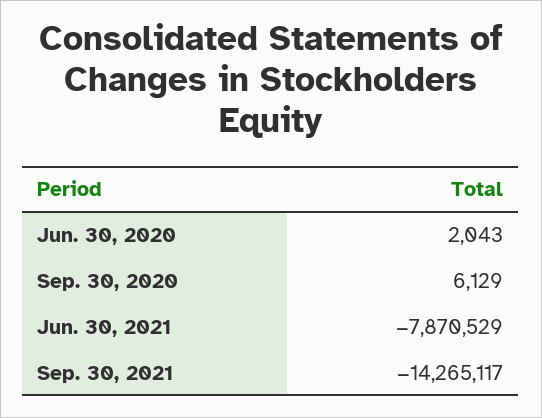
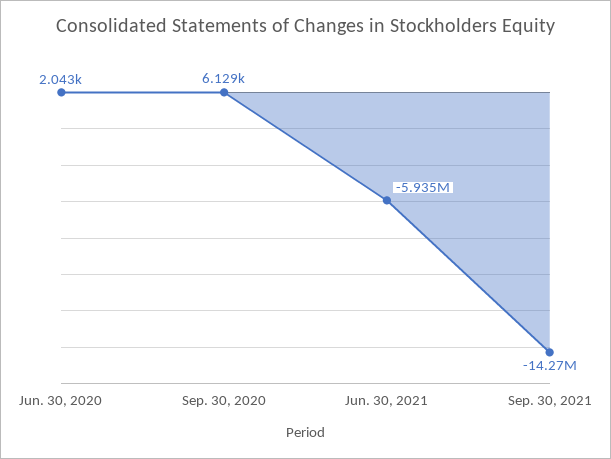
  {
    "Jun. 30, 2020": 2043,
    "Sep. 30, 2020": 6129,
-   "Jun. 30, 2021": -7870529,
+   "Jun. 30, 2021": -5935000,
    "Sep. 30, 2021": -14265117
  }

